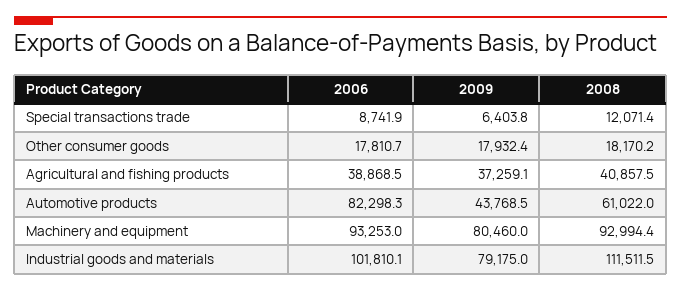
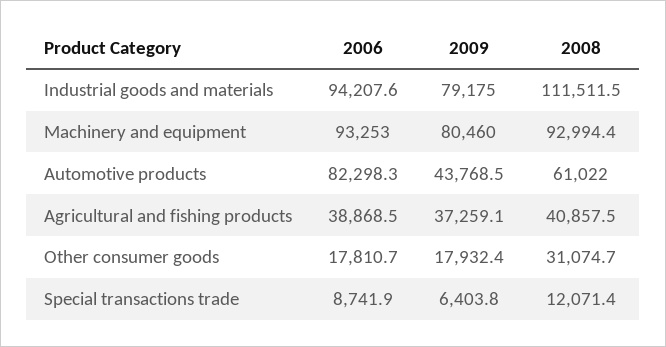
  {
    "2006": {
      "Special transactions trade": 8741.9,
      "Other consumer goods": 17810.7,
      "Agricultural and fishing products": 38868.5,
      "Automotive products": 82298.3,
      "Machinery and equipment": 93253,
-     "Industrial goods and materials": 101810.1
+     "Industrial goods and materials": 94207.6
    },
    "2009": {
      "Special transactions trade": 6403.8,
      "Other consumer goods": 17932.4,
      "Agricultural and fishing products": 37259.1,
      "Automotive products": 43768.5,
      "Machinery and equipment": 80460,
      "Industrial goods and materials": 79175
    },
    "2008": {
      "Special transactions trade": 12071.4,
-     "Other consumer goods": 18170.2,
+     "Other consumer goods": 31074.7,
      "Agricultural and fishing products": 40857.5,
      "Automotive products": 61022,
      "Machinery and equipment": 92994.4,
      "Industrial goods and materials": 111511.5
    }
  }

